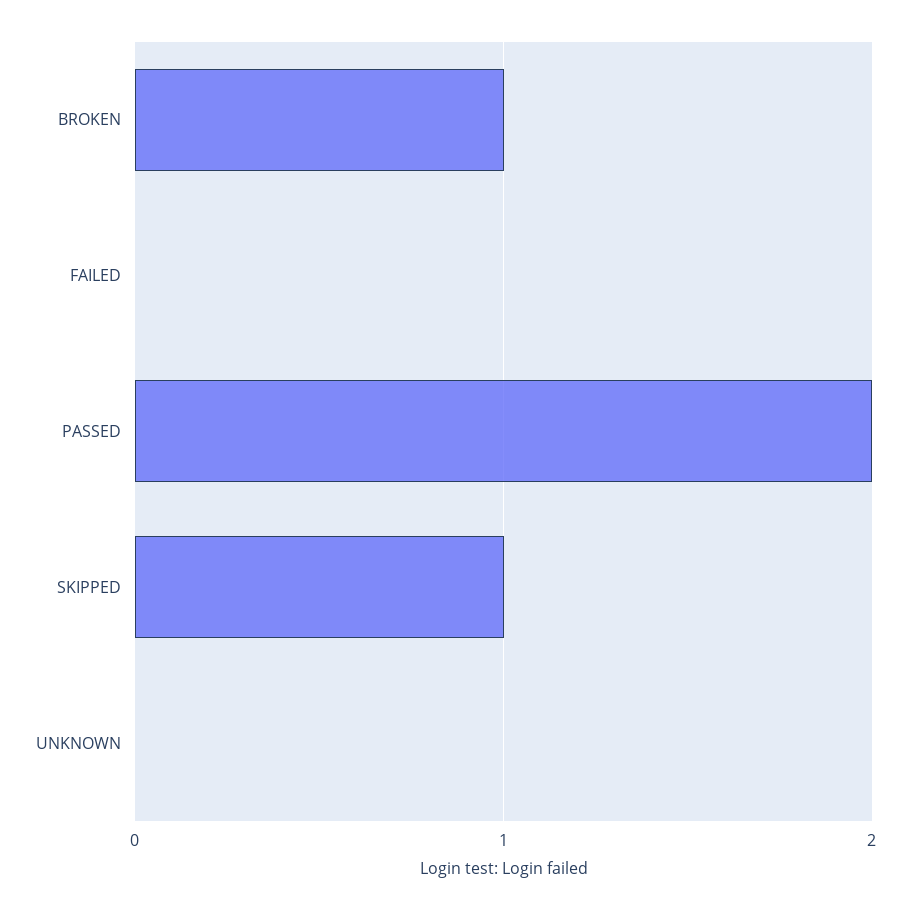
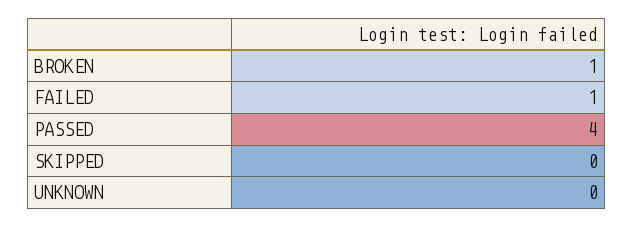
  {
    "BROKEN": 1,
-   "FAILED": 0,
+   "FAILED": 1,
-   "PASSED": 2,
+   "PASSED": 4,
-   "SKIPPED": 1,
+   "SKIPPED": 0,
    "UNKNOWN": 0
  }

